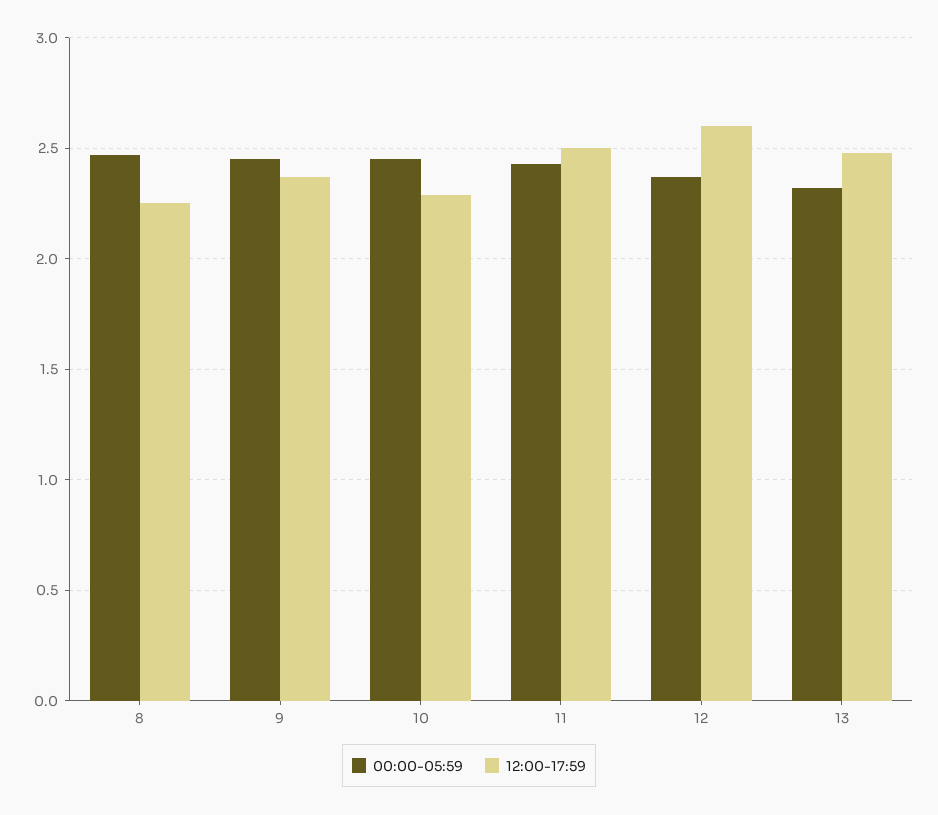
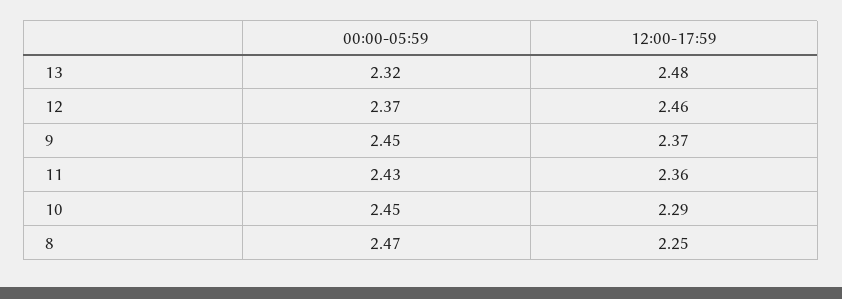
  {
    "00:00-05:59": {
      "8": 2.47,
      "9": 2.45,
      "10": 2.45,
      "11": 2.43,
      "12": 2.37,
      "13": 2.32
    },
    "12:00-17:59": {
      "8": 2.25,
      "9": 2.37,
      "10": 2.29,
-     "11": 2.5,
+     "11": 2.36,
-     "12": 2.6,
+     "12": 2.46,
      "13": 2.48
    }
  }

